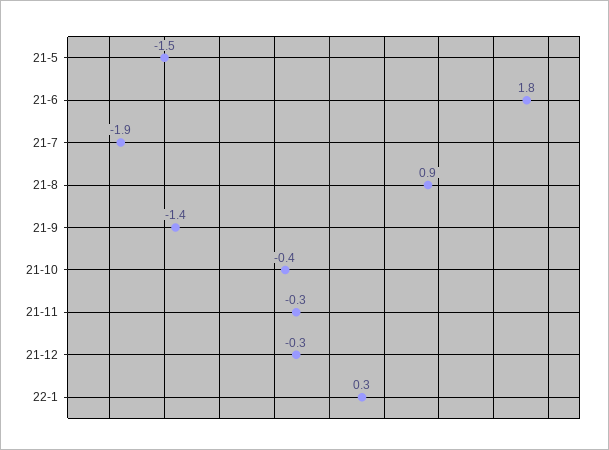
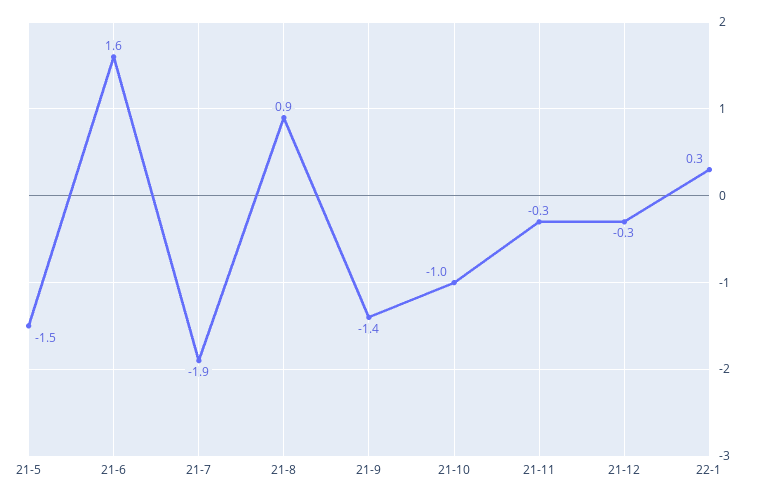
  {
    "21-5": -1.5,
-   "21-6": 1.8,
+   "21-6": 1.6,
    "21-7": -1.9,
    "21-8": 0.9,
    "21-9": -1.4,
-   "21-10": -0.4,
+   "21-10": -1,
    "21-11": -0.3,
    "21-12": -0.3,
    "22-1": 0.3
  }

